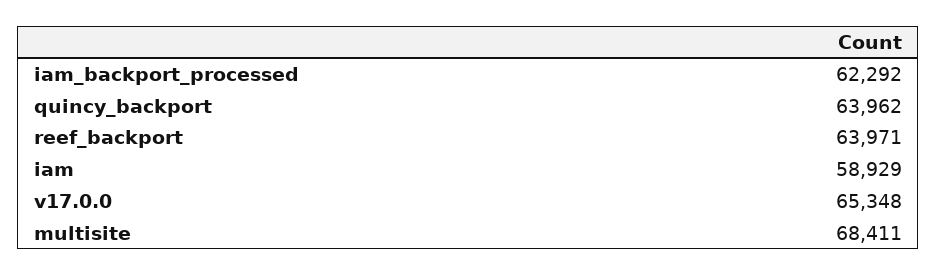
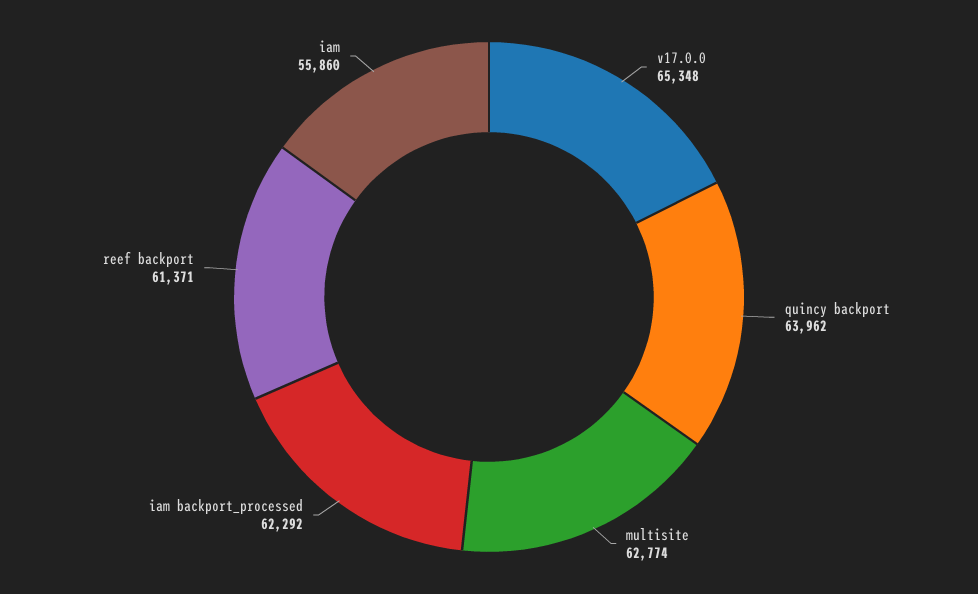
  {
    "iam_backport_processed": 62292,
    "quincy_backport": 63962,
-   "reef_backport": 63971,
+   "reef_backport": 61371,
-   "iam": 58929,
+   "iam": 55860,
    "v17.0.0": 65348,
-   "multisite": 68411
+   "multisite": 62774
  }

